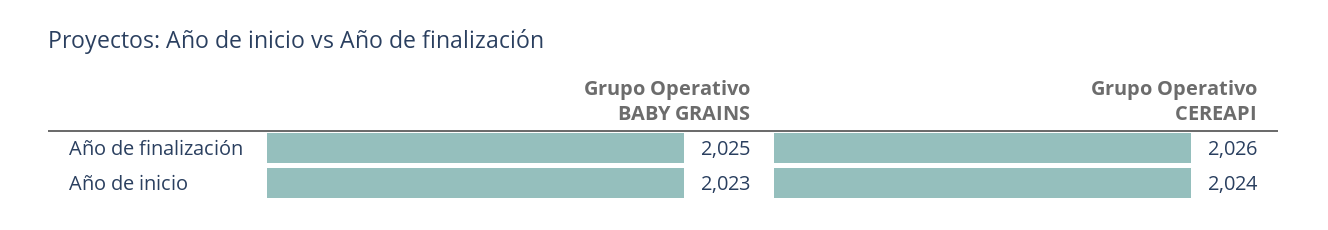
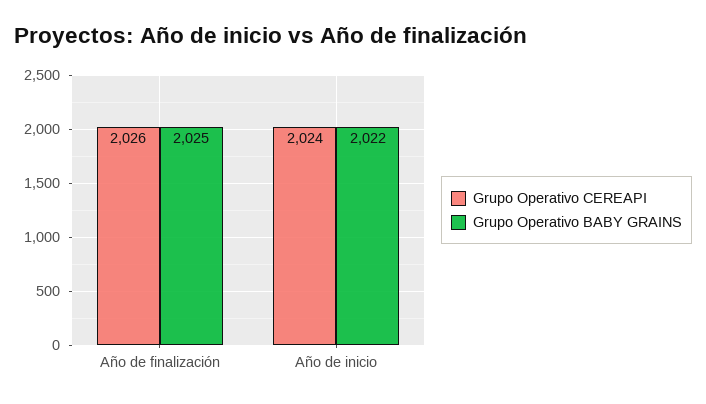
  {
    "Grupo Operativo BABY GRAINS": {
      "Año de finalización": 2025,
-     "Año de inicio": 2023
+     "Año de inicio": 2022
    },
    "Grupo Operativo CEREAPI": {
      "Año de finalización": 2026,
      "Año de inicio": 2024
    }
  }

